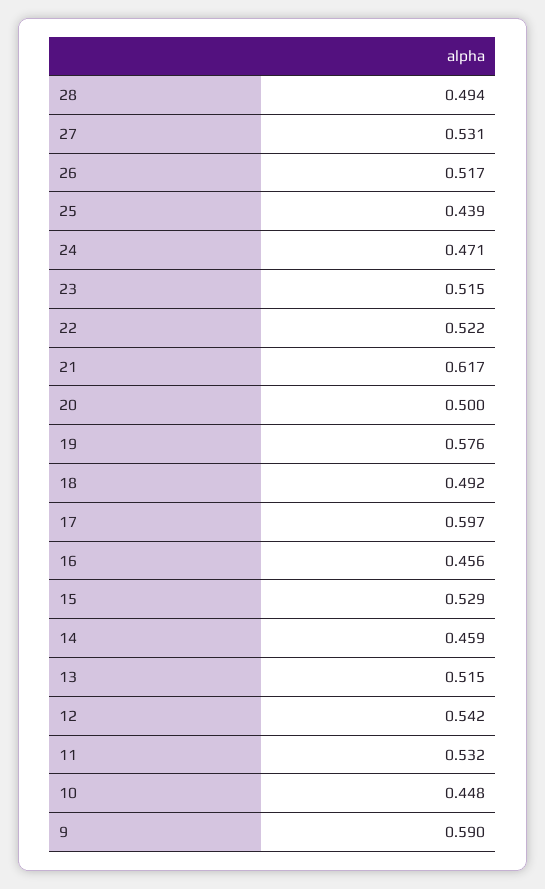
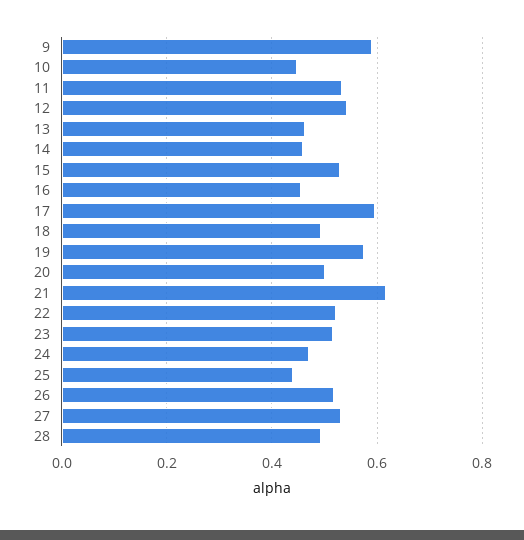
  {
    "28": 0.494,
    "27": 0.531,
    "26": 0.517,
    "25": 0.439,
    "24": 0.471,
    "23": 0.515,
    "22": 0.522,
    "21": 0.617,
    "20": 0.5,
    "19": 0.576,
    "18": 0.492,
    "17": 0.597,
    "16": 0.456,
    "15": 0.529,
    "14": 0.459,
-   "13": 0.515,
+   "13": 0.46,
    "12": 0.542,
    "11": 0.532,
    "10": 0.448,
    "9": 0.59
  }

